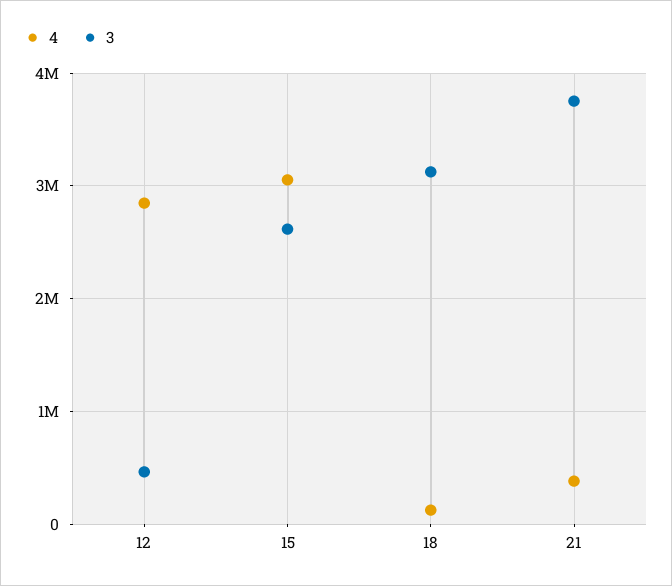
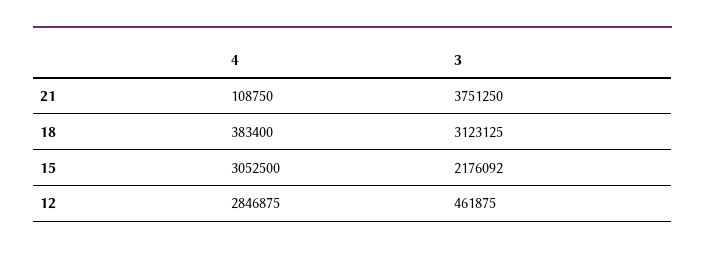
  {
    "4": {
      "12": 2846875,
      "15": 3052500,
-     "18": 100000,
+     "18": 383400,
-     "21": 400000
+     "21": 108750
    },
    "3": {
      "12": 461875,
-     "15": 2600000,
+     "15": 2176092,
      "18": 3123125,
      "21": 3751250
    }
  }

